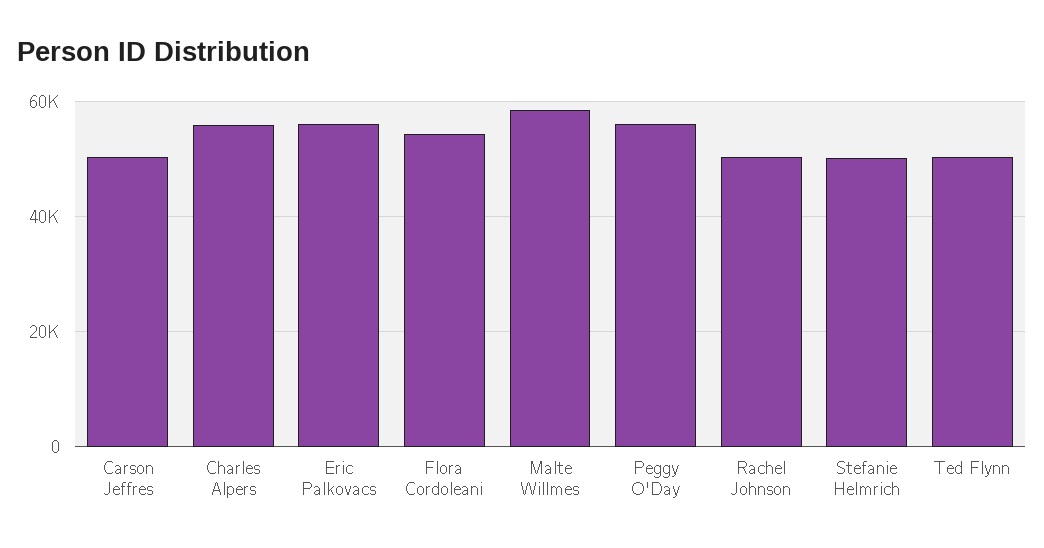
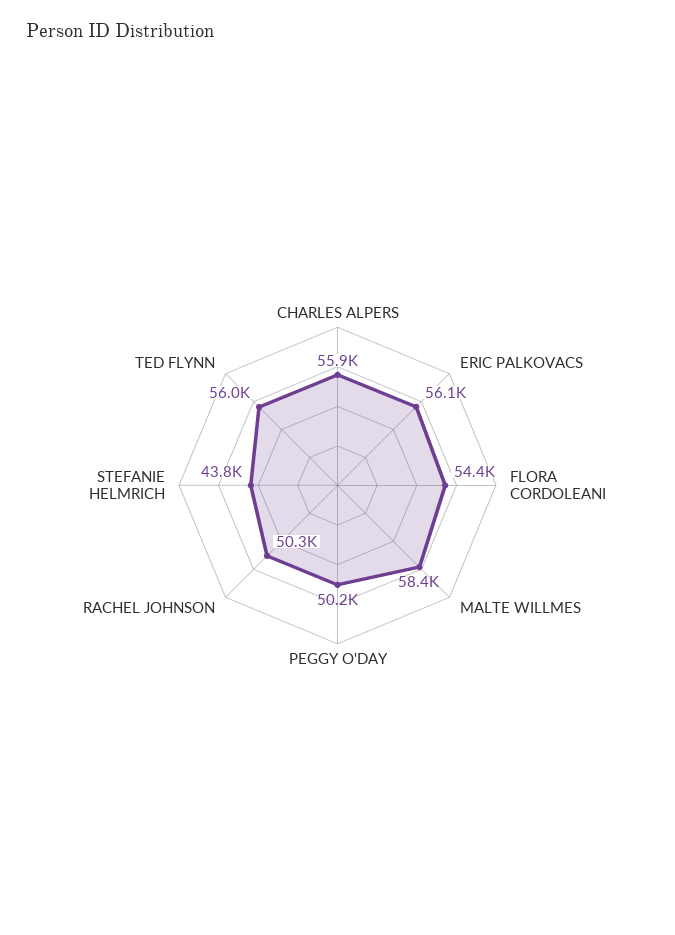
  {
-   "Carson Jeffres": 50000,
    "Charles Alpers": 55900,
    "Eric Palkovacs": 56100,
    "Flora Cordoleani": 54400,
    "Malte Willmes": 58400,
-   "Peggy O'Day": 56000,
+   "Peggy O'Day": 50200,
    "Rachel Johnson": 50300,
-   "Stefanie Helmrich": 50000,
+   "Stefanie Helmrich": 43800,
-   "Ted Flynn": 50000
+   "Ted Flynn": 56000
  }

